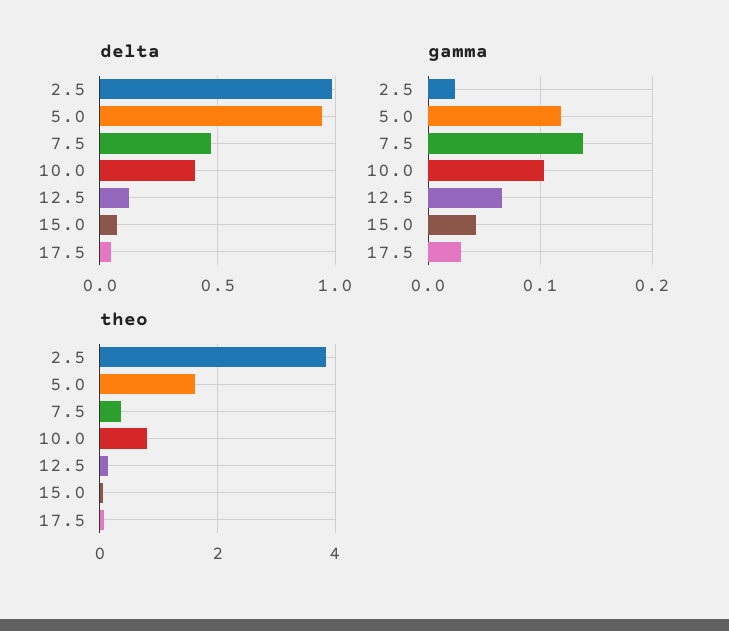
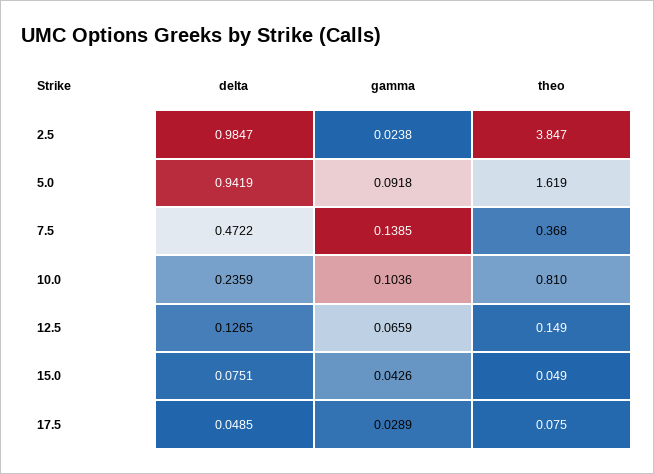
  {
    "delta": {
      "2.5": 0.9847,
      "5.0": 0.9419,
      "7.5": 0.4722,
-     "10.0": 0.4,
+     "10.0": 0.2359,
      "12.5": 0.1265,
      "15.0": 0.0751,
      "17.5": 0.0485
    },
    "gamma": {
      "2.5": 0.0238,
-     "5.0": 0.12,
+     "5.0": 0.0918,
      "7.5": 0.1385,
      "10.0": 0.1036,
      "12.5": 0.0659,
      "15.0": 0.0426,
      "17.5": 0.0289
    },
    "theo": {
      "2.5": 3.847,
      "5.0": 1.619,
      "7.5": 0.368,
      "10.0": 0.81,
      "12.5": 0.149,
      "15.0": 0.049,
      "17.5": 0.075
    }
  }

